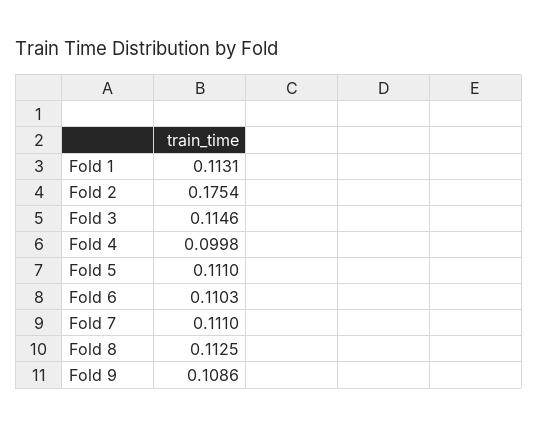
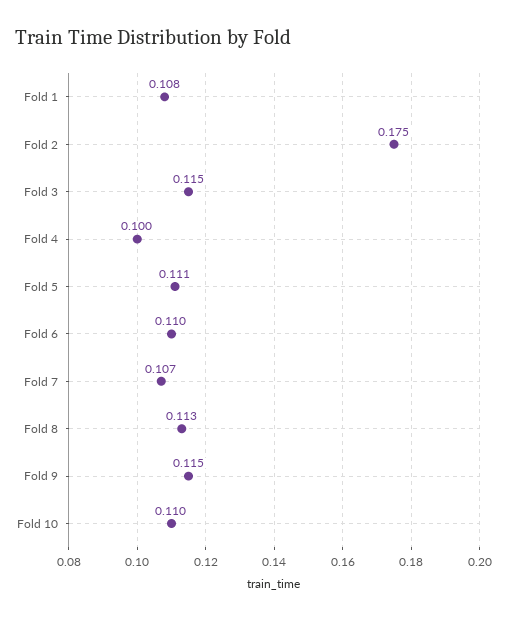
  {
-   "Fold 1": 0.1131,
+   "Fold 1": 0.108,
    "Fold 2": 0.1754,
    "Fold 3": 0.1146,
    "Fold 4": 0.0998,
    "Fold 5": 0.111,
    "Fold 6": 0.1103,
-   "Fold 7": 0.111,
+   "Fold 7": 0.107,
    "Fold 8": 0.1125,
-   "Fold 9": 0.1086
+   "Fold 9": 0.115,
+   "Fold 10": 0.11
  }

